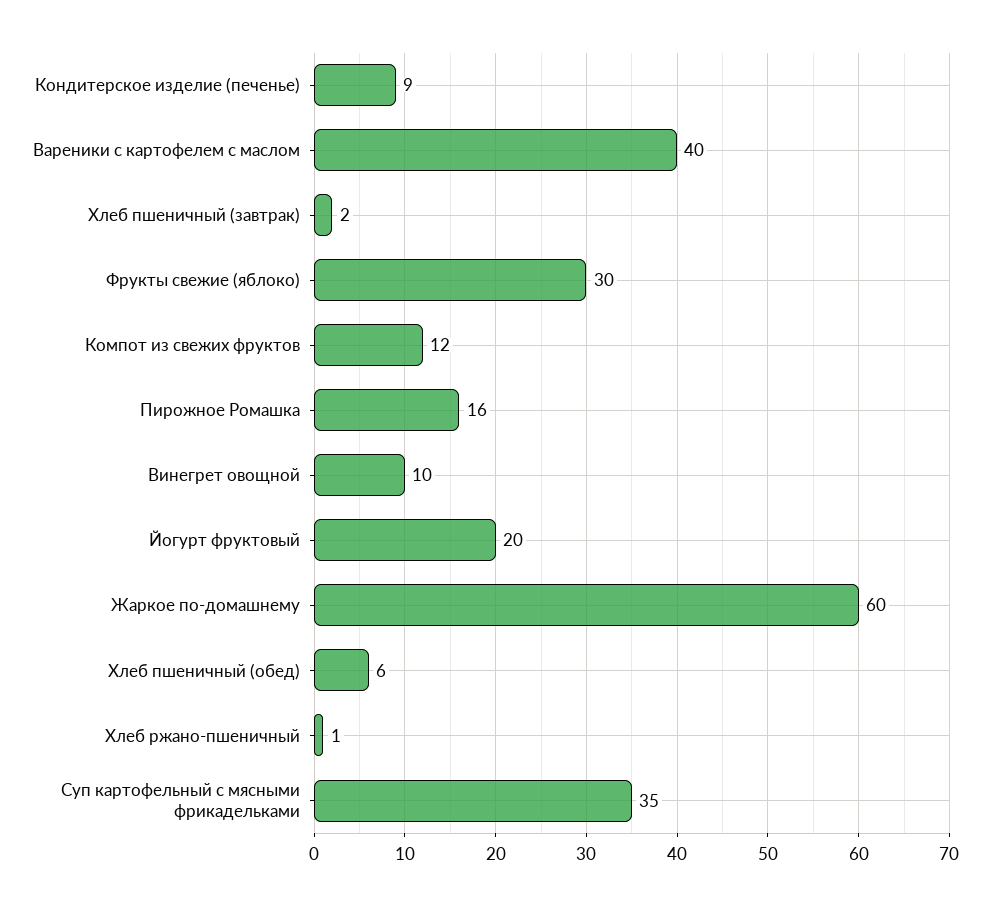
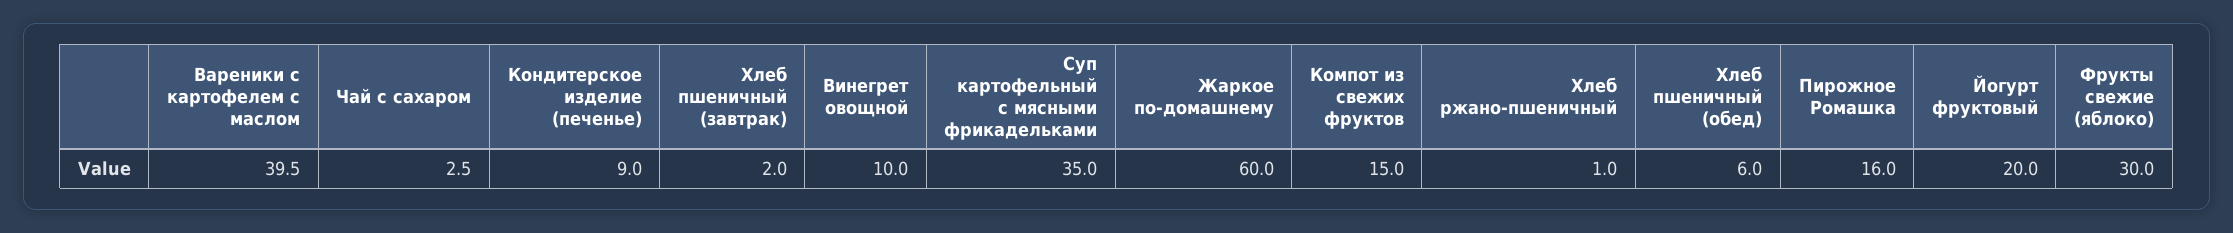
  {
    "Кондитерское изделие (печенье)": 9,
    "Вареники с картофелем с маслом": 39.5,
    "Хлеб пшеничный (завтрак)": 2,
    "Фрукты свежие (яблоко)": 30,
-   "Компот из свежих фруктов": 12,
+   "Компот из свежих фруктов": 15,
    "Пирожное Ромашка": 16,
    "Винегрет овощной": 10,
    "Йогурт фруктовый": 20,
    "Жаркое по-домашнему": 60,
    "Хлеб пшеничный (обед)": 6,
    "Хлеб ржано-пшеничный": 1,
-   "Суп картофельный с мясными фрикадельками": 35
+   "Суп картофельный с мясными фрикадельками": 35,
+   "Чай с сахаром": 2.5
  }

